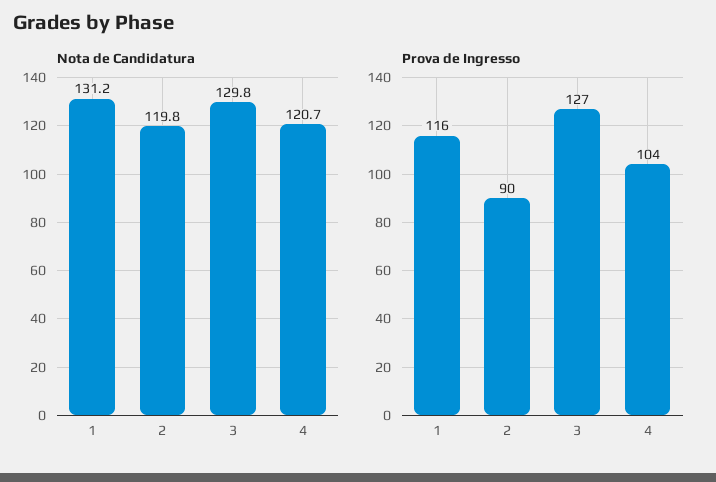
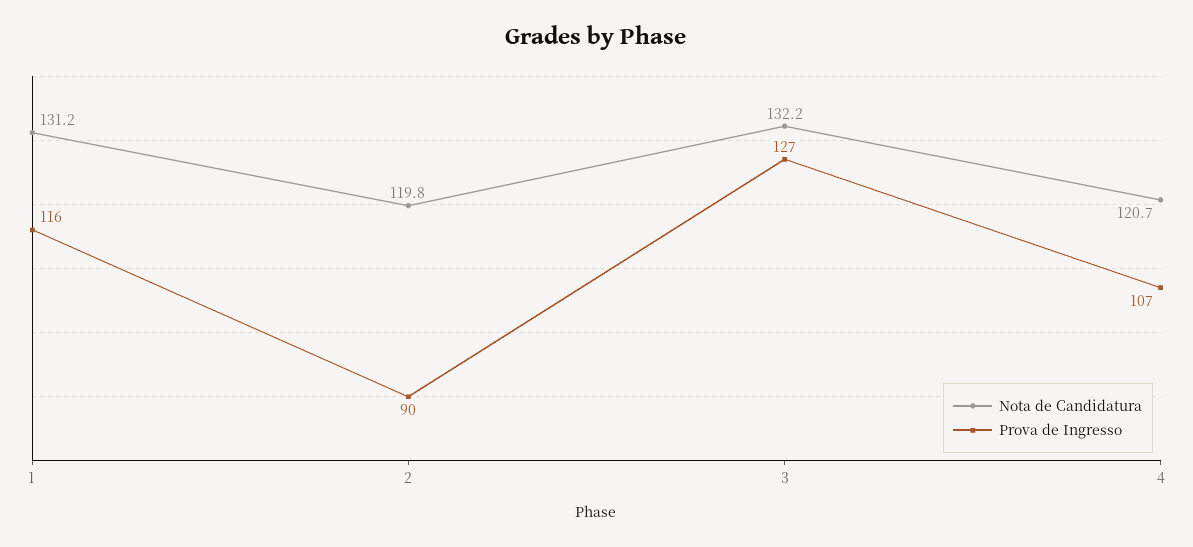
  {
    "Nota de Candidatura": {
      "1": 131.2,
      "2": 119.8,
-     "3": 129.8,
+     "3": 132.2,
      "4": 120.7
    },
    "Prova de Ingresso": {
      "1": 116,
      "2": 90,
      "3": 127,
-     "4": 104
+     "4": 107
    }
  }

